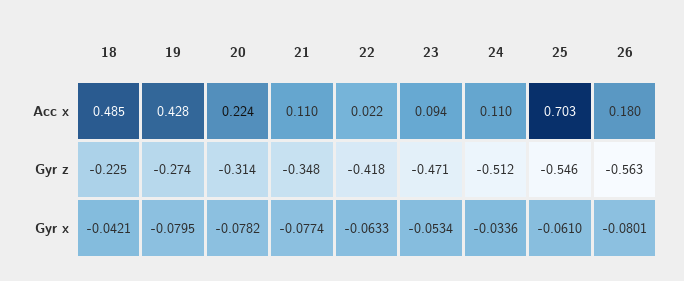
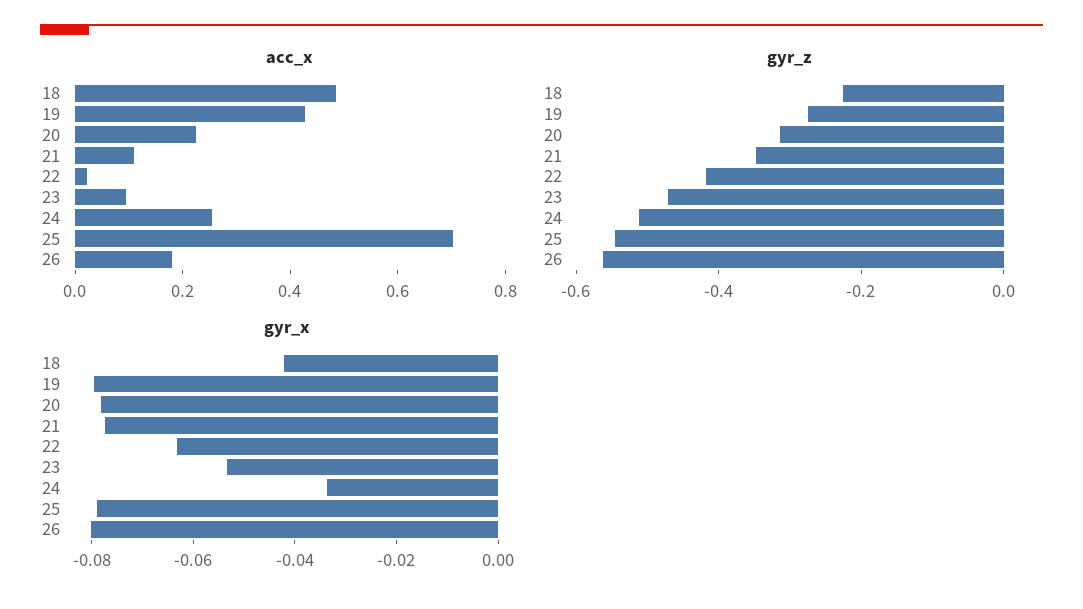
  {
    "Acc x": {
      "18": 0.485,
      "19": 0.428,
      "20": 0.224,
      "21": 0.11,
      "22": 0.022,
      "23": 0.094,
-     "24": 0.11,
+     "24": 0.25,
      "25": 0.703,
      "26": 0.18
    },
    "Gyr z": {
      "18": -0.225,
      "19": -0.274,
      "20": -0.314,
      "21": -0.348,
      "22": -0.418,
      "23": -0.471,
      "24": -0.512,
      "25": -0.546,
      "26": -0.563
    },
    "Gyr x": {
      "18": -0.0421,
      "19": -0.0795,
      "20": -0.0782,
      "21": -0.0774,
      "22": -0.0633,
      "23": -0.0534,
      "24": -0.0336,
-     "25": -0.061,
+     "25": -0.08,
      "26": -0.0801
    }
  }

